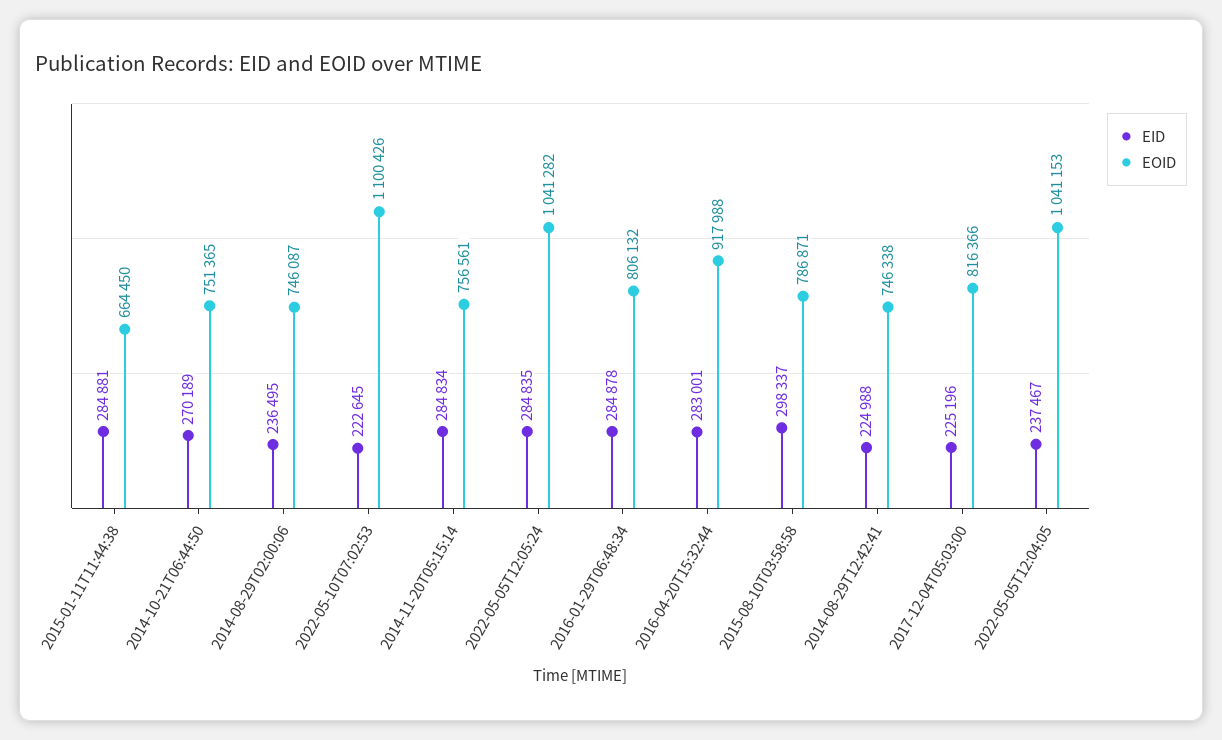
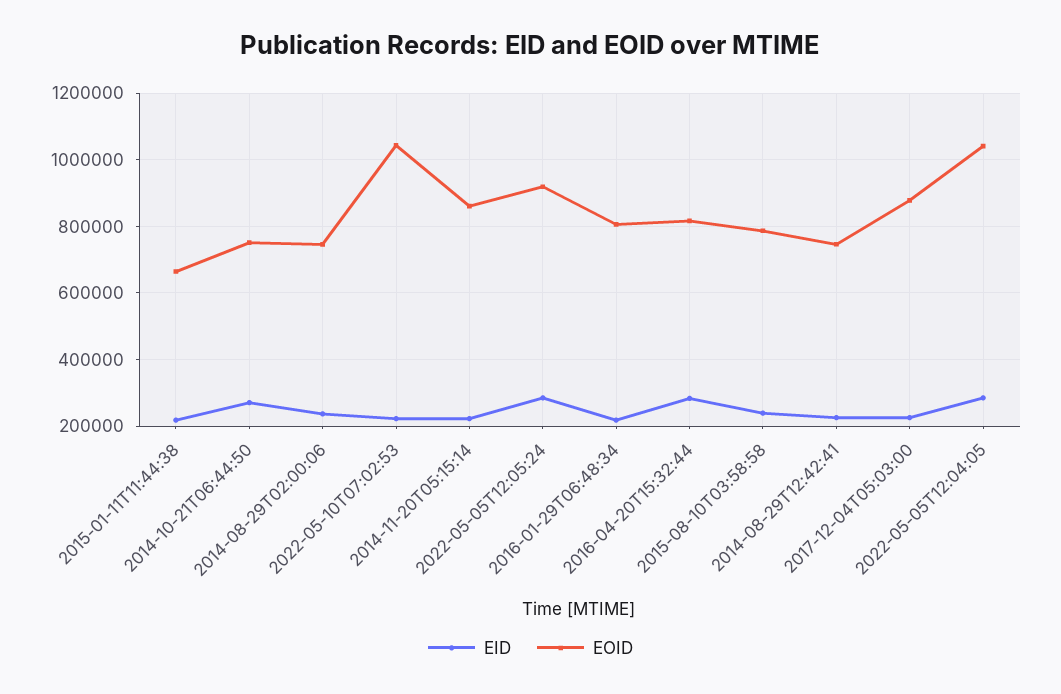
  {
    "EID": {
-     "2015-01-11T11:44:38": 284881,
+     "2015-01-11T11:44:38": 220000,
      "2014-10-21T06:44:50": 270189,
      "2014-08-29T02:00:06": 236495,
      "2022-05-10T07:02:53": 222645,
-     "2014-11-20T05:15:14": 284834,
+     "2014-11-20T05:15:14": 220000,
      "2022-05-05T12:05:24": 284835,
-     "2016-01-29T06:48:34": 284878,
+     "2016-01-29T06:48:34": 220000,
      "2016-04-20T15:32:44": 283001,
-     "2015-08-10T03:58:58": 298337,
+     "2015-08-10T03:58:58": 240000,
      "2014-08-29T12:42:41": 224988,
      "2017-12-04T05:03:00": 225196,
-     "2022-05-05T12:04:05": 237467
+     "2022-05-05T12:04:05": 280000
    },
    "EOID": {
      "2015-01-11T11:44:38": 664450,
      "2014-10-21T06:44:50": 751365,
      "2014-08-29T02:00:06": 746087,
-     "2022-05-10T07:02:53": 1100426,
+     "2022-05-10T07:02:53": 1040000,
-     "2014-11-20T05:15:14": 756561,
+     "2014-11-20T05:15:14": 860000,
-     "2022-05-05T12:05:24": 1041282,
+     "2022-05-05T12:05:24": 920000,
      "2016-01-29T06:48:34": 806132,
-     "2016-04-20T15:32:44": 917988,
+     "2016-04-20T15:32:44": 820000,
      "2015-08-10T03:58:58": 786871,
      "2014-08-29T12:42:41": 746338,
-     "2017-12-04T05:03:00": 816366,
+     "2017-12-04T05:03:00": 880000,
      "2022-05-05T12:04:05": 1041153
    }
  }

